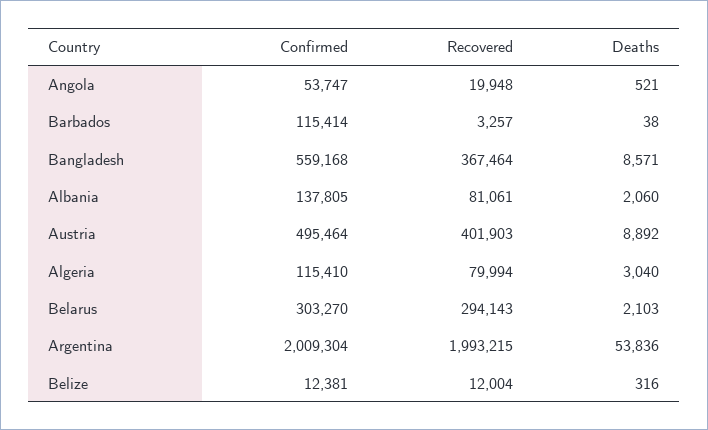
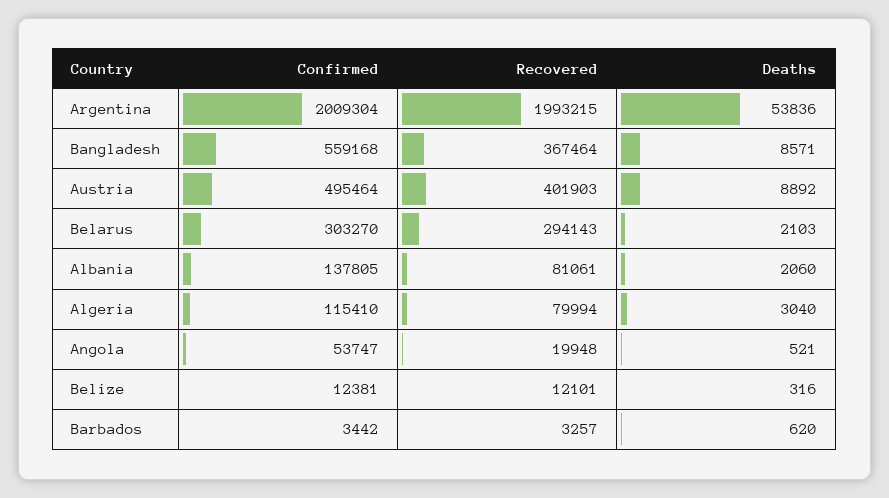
  {
    "Confirmed": {
      "Angola": 53747,
-     "Barbados": 115414,
+     "Barbados": 3442,
      "Bangladesh": 559168,
      "Albania": 137805,
      "Austria": 495464,
      "Algeria": 115410,
      "Belarus": 303270,
      "Argentina": 2009304,
      "Belize": 12381
    },
    "Recovered": {
      "Angola": 19948,
      "Barbados": 3257,
      "Bangladesh": 367464,
      "Albania": 81061,
      "Austria": 401903,
      "Algeria": 79994,
      "Belarus": 294143,
      "Argentina": 1993215,
-     "Belize": 12004
+     "Belize": 12101
    },
    "Deaths": {
      "Angola": 521,
-     "Barbados": 38,
+     "Barbados": 620,
      "Bangladesh": 8571,
      "Albania": 2060,
      "Austria": 8892,
      "Algeria": 3040,
      "Belarus": 2103,
      "Argentina": 53836,
      "Belize": 316
    }
  }

